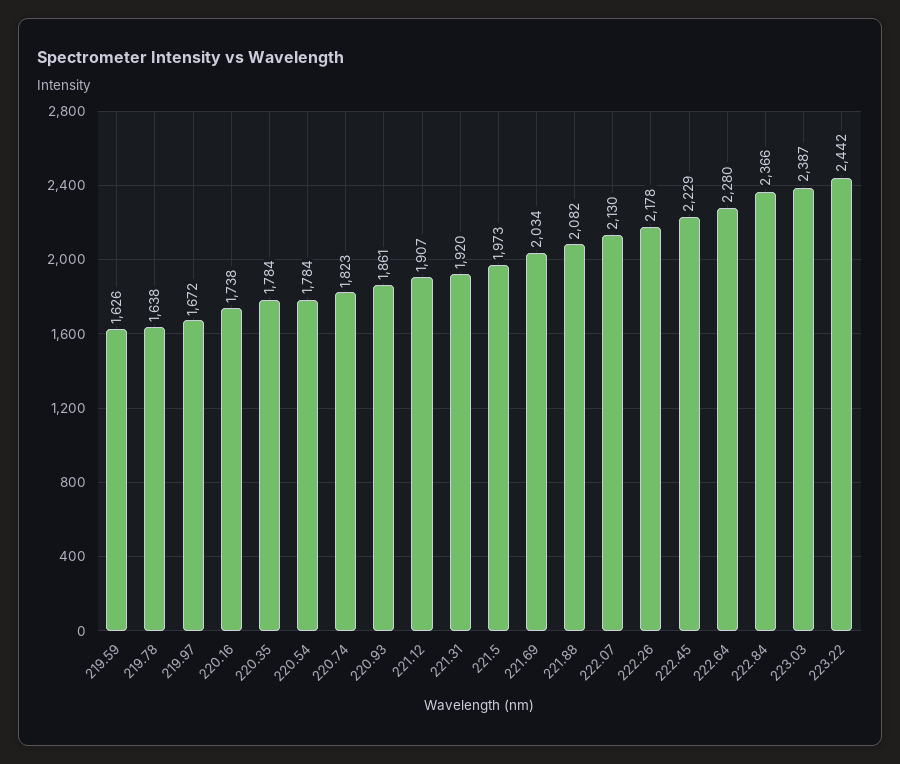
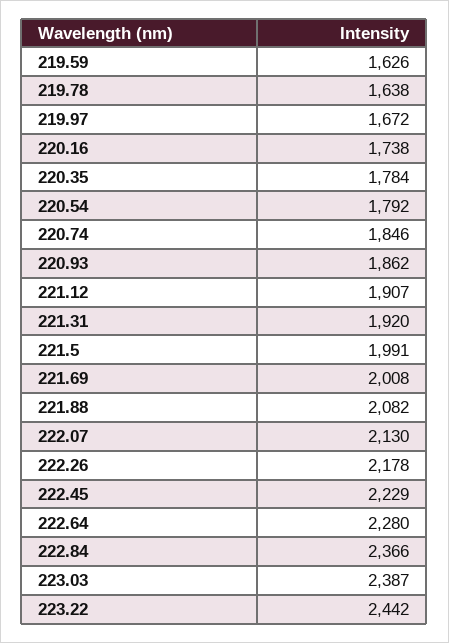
  {
    "219.59": 1626,
    "219.78": 1638,
    "219.97": 1672,
    "220.16": 1738,
    "220.35": 1784,
-   "220.54": 1784,
+   "220.54": 1792,
-   "220.74": 1823,
+   "220.74": 1846,
-   "220.93": 1861,
+   "220.93": 1862,
    "221.12": 1907,
    "221.31": 1920,
-   "221.5": 1973,
+   "221.5": 1991,
-   "221.69": 2034,
+   "221.69": 2008,
    "221.88": 2082,
    "222.07": 2130,
    "222.26": 2178,
    "222.45": 2229,
    "222.64": 2280,
    "222.84": 2366,
    "223.03": 2387,
    "223.22": 2442
  }

